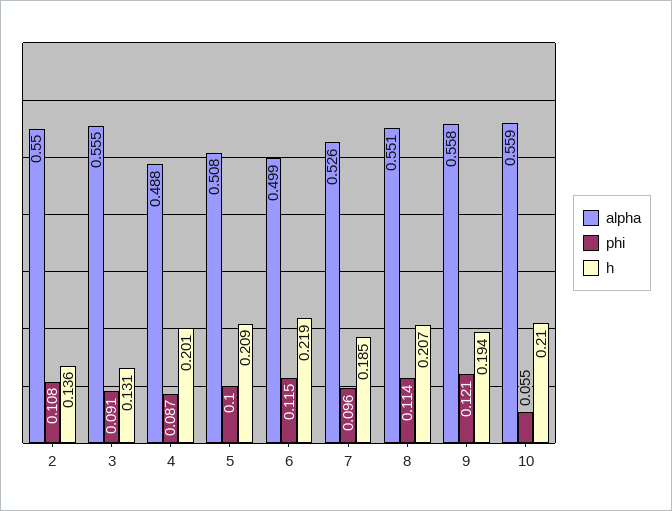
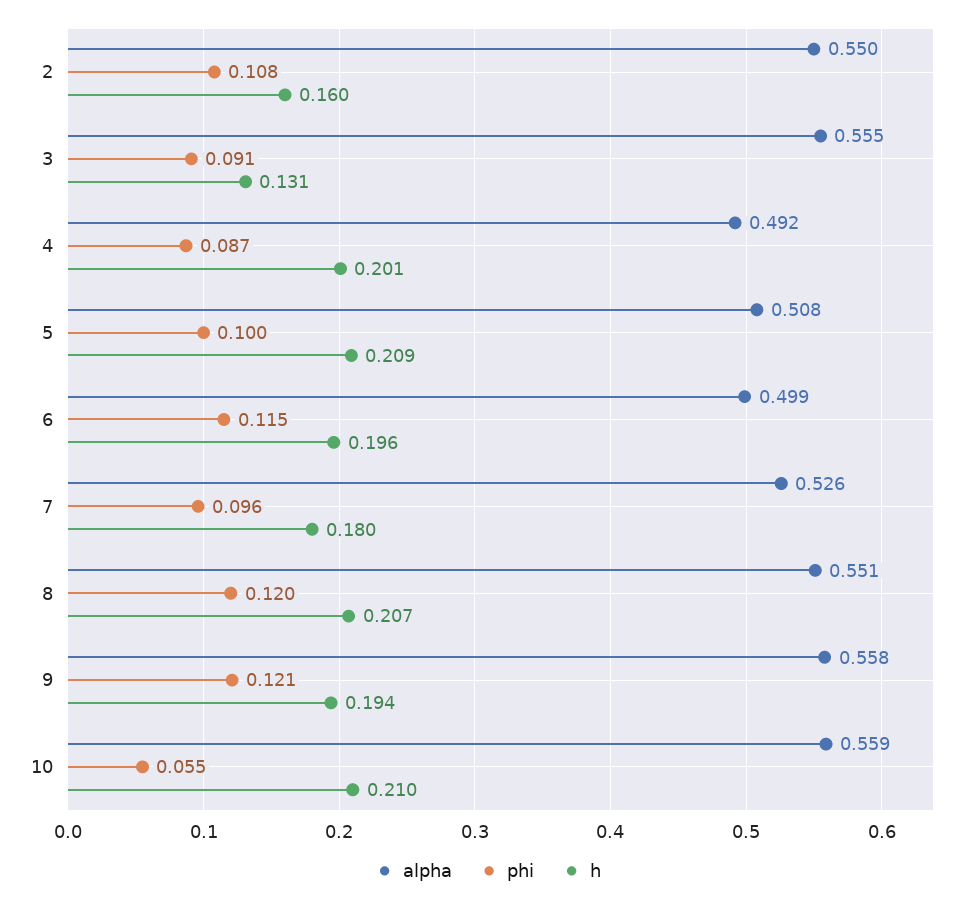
  {
    "alpha": {
      "2": 0.55,
      "3": 0.555,
-     "4": 0.488,
+     "4": 0.492,
      "5": 0.508,
      "6": 0.499,
      "7": 0.526,
      "8": 0.551,
      "9": 0.558,
      "10": 0.559
    },
    "phi": {
      "2": 0.108,
      "3": 0.091,
      "4": 0.087,
      "5": 0.1,
      "6": 0.115,
      "7": 0.096,
-     "8": 0.114,
+     "8": 0.12,
      "9": 0.121,
      "10": 0.055
    },
    "h": {
-     "2": 0.136,
+     "2": 0.16,
      "3": 0.131,
      "4": 0.201,
      "5": 0.209,
-     "6": 0.219,
+     "6": 0.196,
-     "7": 0.185,
+     "7": 0.18,
      "8": 0.207,
      "9": 0.194,
      "10": 0.21
    }
  }

